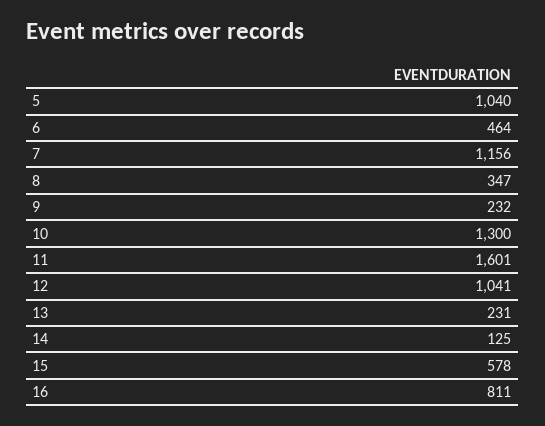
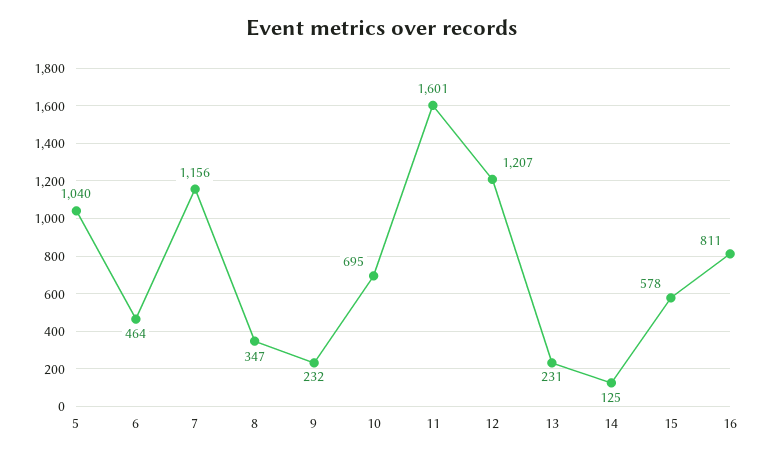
  {
    "5": 1040,
    "6": 464,
    "7": 1156,
    "8": 347,
    "9": 232,
-   "10": 1300,
+   "10": 695,
    "11": 1601,
-   "12": 1041,
+   "12": 1207,
    "13": 231,
    "14": 125,
    "15": 578,
    "16": 811
  }

